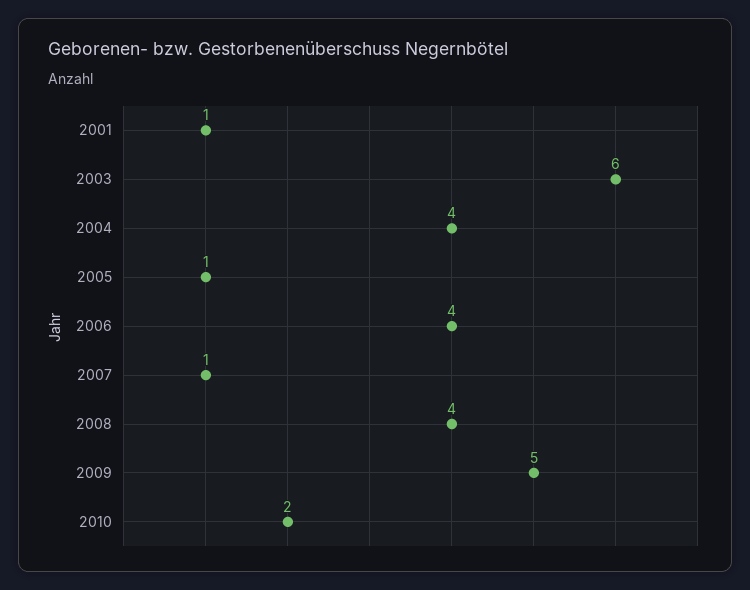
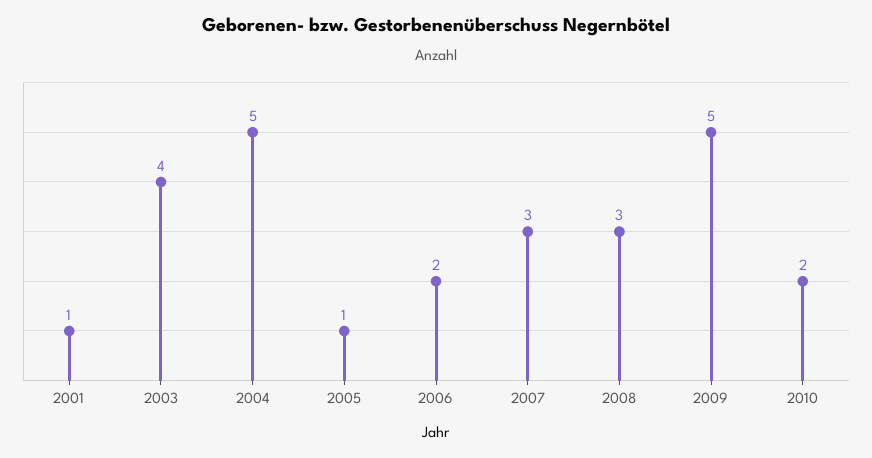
  {
    "2001": 1,
-   "2003": 6,
+   "2003": 4,
-   "2004": 4,
+   "2004": 5,
    "2005": 1,
-   "2006": 4,
+   "2006": 2,
-   "2007": 1,
+   "2007": 3,
-   "2008": 4,
+   "2008": 3,
    "2009": 5,
    "2010": 2
  }

